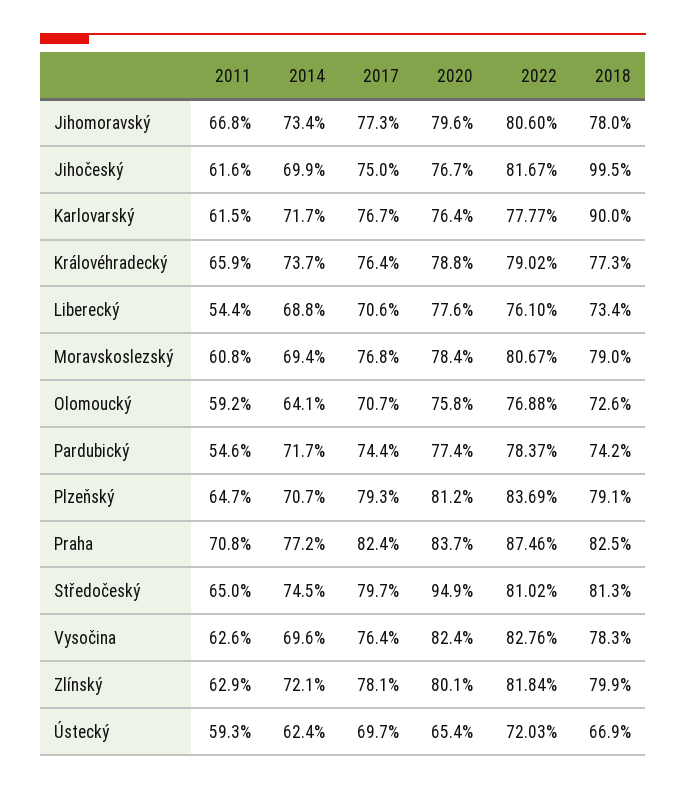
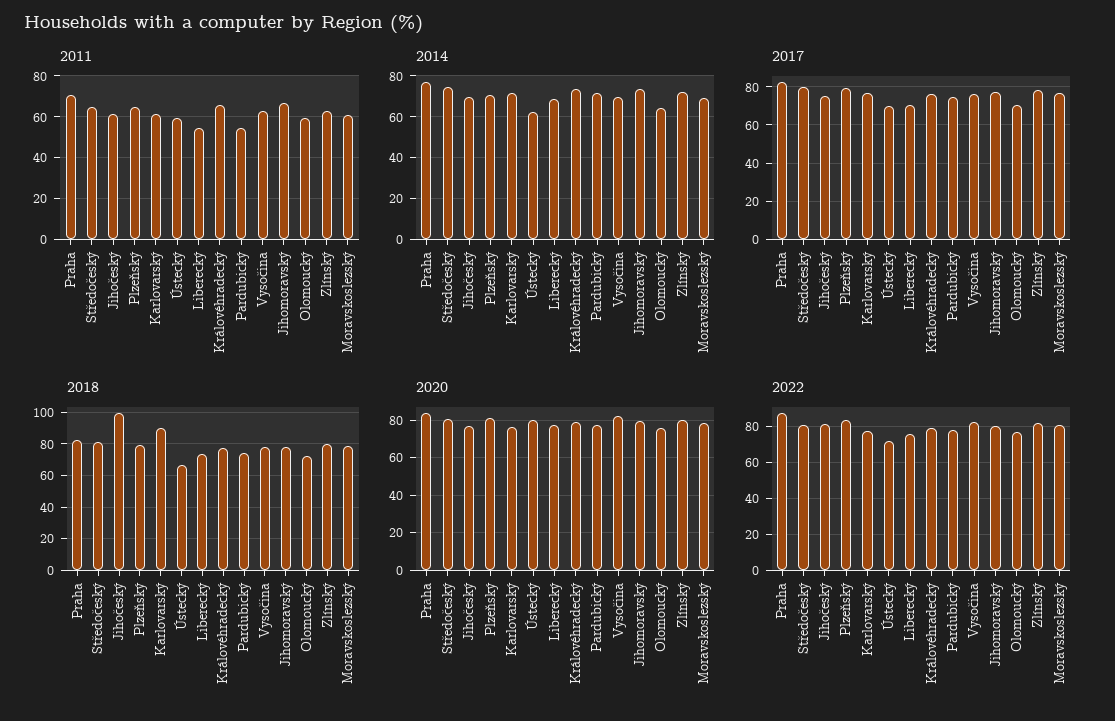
  {
    "2011": {
      "Jihomoravský": 66.8,
      "Jihočeský": 61.6,
      "Karlovarský": 61.5,
      "Královéhradecký": 65.9,
      "Liberecký": 54.4,
      "Moravskoslezský": 60.8,
      "Olomoucký": 59.2,
      "Pardubický": 54.6,
      "Plzeňský": 64.7,
      "Praha": 70.8,
      "Středočeský": 65,
      "Vysočina": 62.6,
      "Zlínský": 62.9,
      "Ústecký": 59.3
    },
    "2014": {
      "Jihomoravský": 73.4,
      "Jihočeský": 69.9,
      "Karlovarský": 71.7,
      "Královéhradecký": 73.7,
      "Liberecký": 68.8,
      "Moravskoslezský": 69.4,
      "Olomoucký": 64.1,
      "Pardubický": 71.7,
      "Plzeňský": 70.7,
      "Praha": 77.2,
      "Středočeský": 74.5,
      "Vysočina": 69.6,
      "Zlínský": 72.1,
      "Ústecký": 62.4
    },
    "2017": {
      "Jihomoravský": 77.3,
      "Jihočeský": 75,
      "Karlovarský": 76.7,
      "Královéhradecký": 76.4,
      "Liberecký": 70.6,
      "Moravskoslezský": 76.8,
      "Olomoucký": 70.7,
      "Pardubický": 74.4,
      "Plzeňský": 79.3,
      "Praha": 82.4,
      "Středočeský": 79.7,
      "Vysočina": 76.4,
      "Zlínský": 78.1,
      "Ústecký": 69.7
    },
    "2020": {
      "Jihomoravský": 79.6,
      "Jihočeský": 76.7,
      "Karlovarský": 76.4,
      "Královéhradecký": 78.8,
      "Liberecký": 77.6,
      "Moravskoslezský": 78.4,
      "Olomoucký": 75.8,
      "Pardubický": 77.4,
      "Plzeňský": 81.2,
      "Praha": 83.7,
-     "Středočeský": 94.9,
+     "Středočeský": 80,
      "Vysočina": 82.4,
      "Zlínský": 80.1,
-     "Ústecký": 65.4
+     "Ústecký": 80
    },
    "2022": {
      "Jihomoravský": 80.6,
      "Jihočeský": 81.67,
      "Karlovarský": 77.77,
      "Královéhradecký": 79.02,
      "Liberecký": 76.1,
      "Moravskoslezský": 80.67,
      "Olomoucký": 76.88,
      "Pardubický": 78.37,
      "Plzeňský": 83.69,
      "Praha": 87.46,
      "Středočeský": 81.02,
      "Vysočina": 82.76,
      "Zlínský": 81.84,
      "Ústecký": 72.03
    },
    "2018": {
      "Jihomoravský": 78,
      "Jihočeský": 99.5,
      "Karlovarský": 90,
      "Královéhradecký": 77.3,
      "Liberecký": 73.4,
      "Moravskoslezský": 79,
      "Olomoucký": 72.6,
      "Pardubický": 74.2,
      "Plzeňský": 79.1,
      "Praha": 82.5,
      "Středočeský": 81.3,
      "Vysočina": 78.3,
      "Zlínský": 79.9,
      "Ústecký": 66.9
    }
  }

